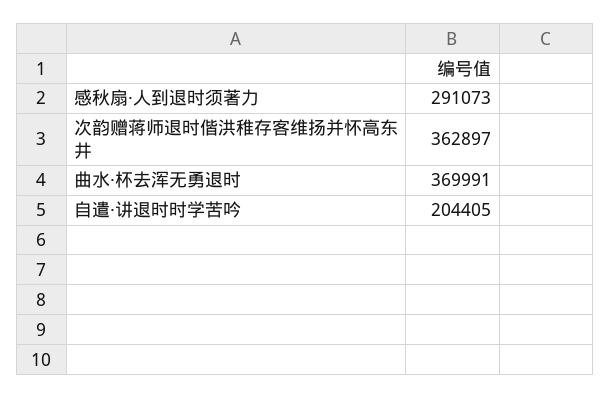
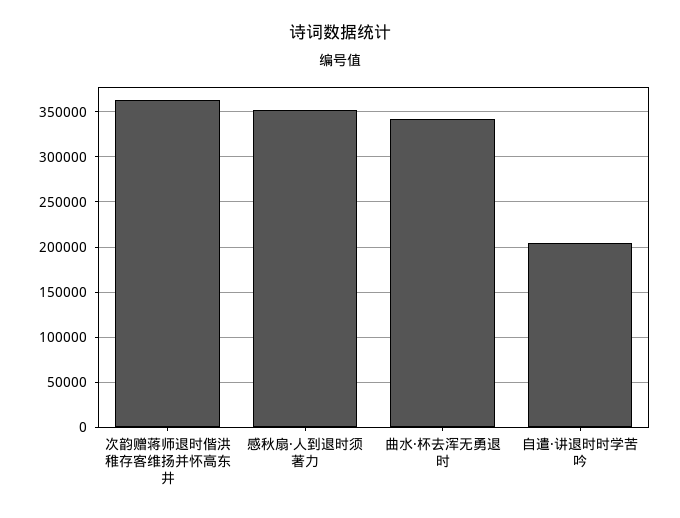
  {
-   "感秋扇·人到退时须著力": 291073,
+   "感秋扇·人到退时须著力": 350000,
    "次韵赠蒋师退时偕洪稚存客维扬并怀高东井": 362897,
-   "曲水·杯去浑无勇退时": 369991,
+   "曲水·杯去浑无勇退时": 340000,
    "自遣·讲退时时学苦吟": 204405
  }

